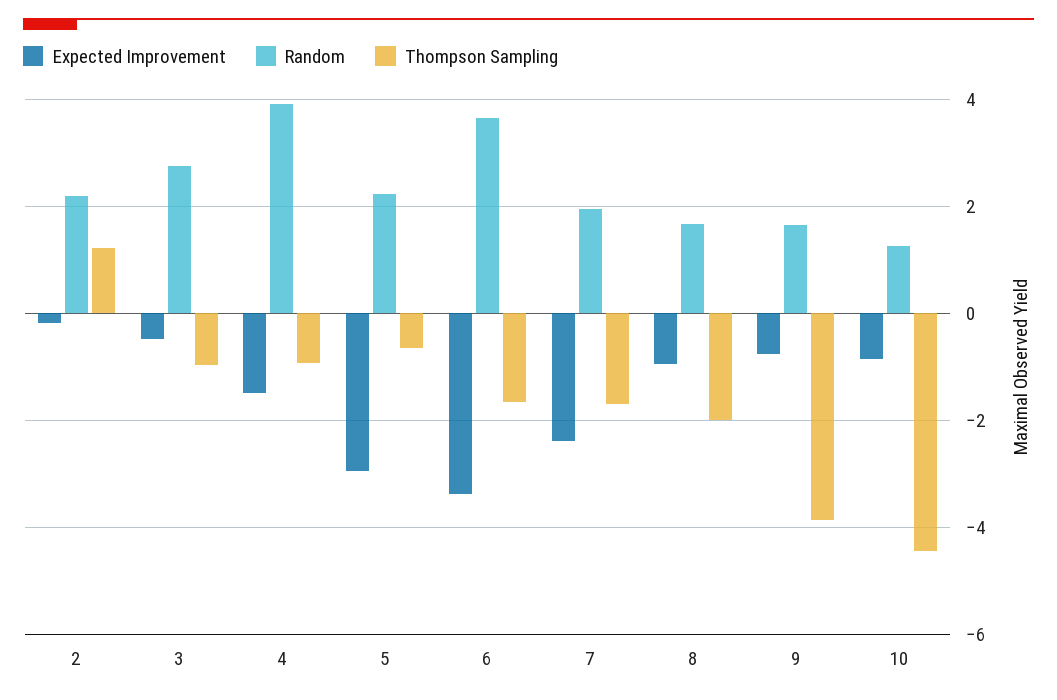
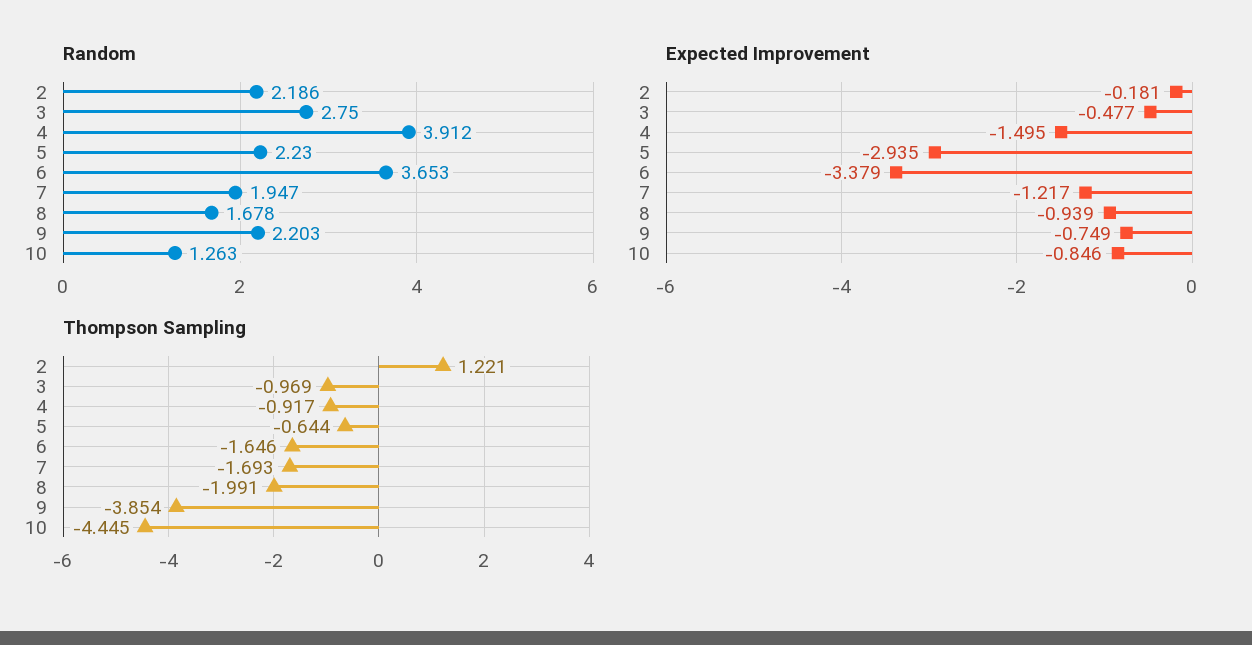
  {
    "Expected Improvement": {
      "2": -0.181,
      "3": -0.477,
      "4": -1.495,
      "5": -2.935,
      "6": -3.379,
-     "7": -2.4,
+     "7": -1.217,
      "8": -0.939,
      "9": -0.749,
      "10": -0.846
    },
    "Random": {
      "2": 2.186,
      "3": 2.75,
      "4": 3.912,
      "5": 2.23,
      "6": 3.653,
      "7": 1.947,
      "8": 1.678,
-     "9": 1.6,
+     "9": 2.203,
      "10": 1.263
    },
    "Thompson Sampling": {
      "2": 1.221,
      "3": -0.969,
      "4": -0.917,
      "5": -0.644,
      "6": -1.646,
      "7": -1.693,
      "8": -1.991,
      "9": -3.854,
      "10": -4.445
    }
  }

